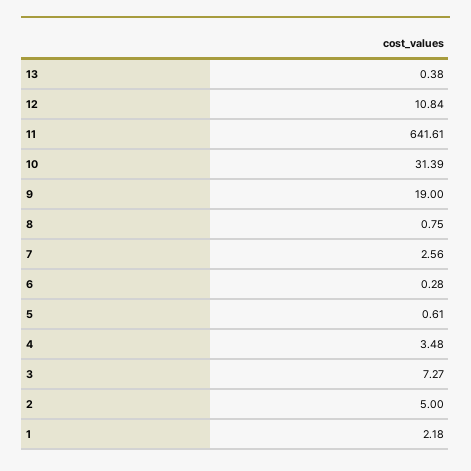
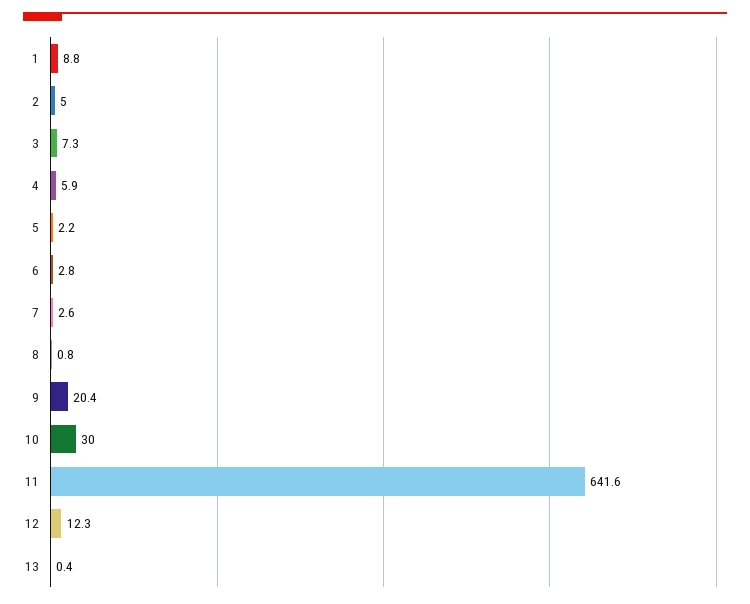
  {
    "13": 0.38,
-   "12": 10.84,
+   "12": 12.3,
    "11": 641.61,
-   "10": 31.39,
+   "10": 30,
-   "9": 19,
+   "9": 20.4,
    "8": 0.75,
    "7": 2.56,
-   "6": 0.28,
+   "6": 2.8,
-   "5": 0.61,
+   "5": 2.2,
-   "4": 3.48,
+   "4": 5.9,
    "3": 7.27,
    "2": 5,
-   "1": 2.18
+   "1": 8.8
  }

